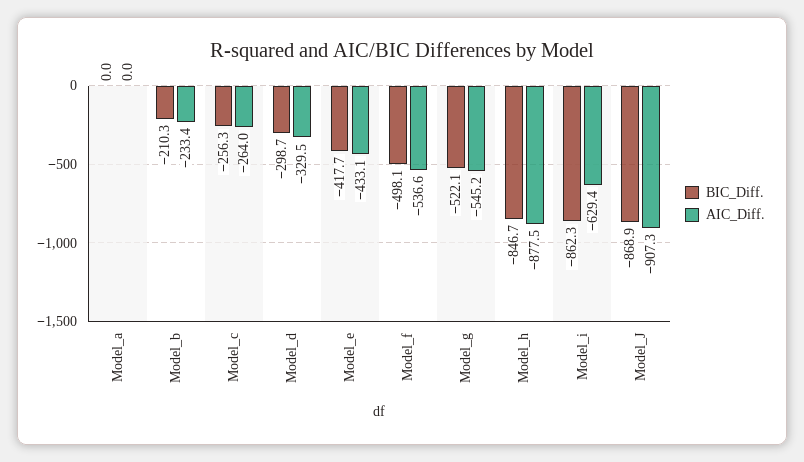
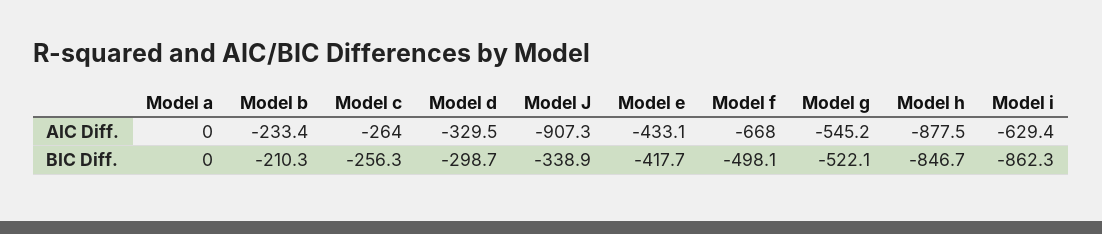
  {
    "BIC_Diff.": {
      "Model_a": 0,
      "Model_b": -210.3,
      "Model_c": -256.3,
      "Model_d": -298.7,
      "Model_e": -417.7,
      "Model_f": -498.1,
      "Model_g": -522.1,
      "Model_h": -846.7,
      "Model_i": -862.3,
-     "Model_J": -868.9
+     "Model_J": -338.9
    },
    "AIC_Diff.": {
      "Model_a": 0,
      "Model_b": -233.4,
      "Model_c": -264,
      "Model_d": -329.5,
      "Model_e": -433.1,
-     "Model_f": -536.6,
+     "Model_f": -668,
      "Model_g": -545.2,
      "Model_h": -877.5,
      "Model_i": -629.4,
      "Model_J": -907.3
    }
  }

